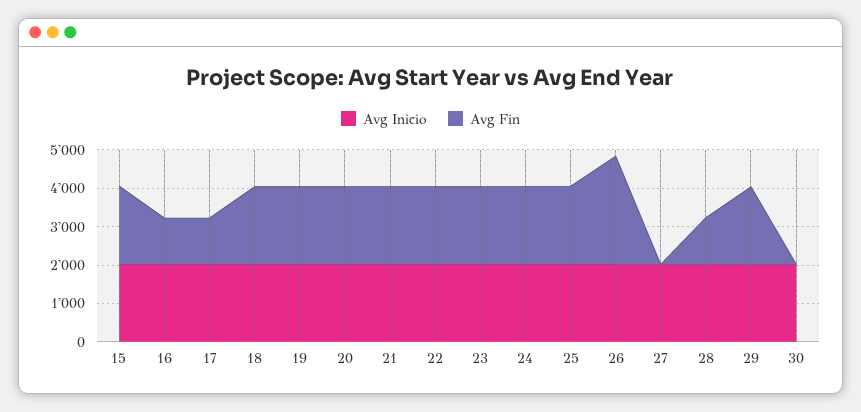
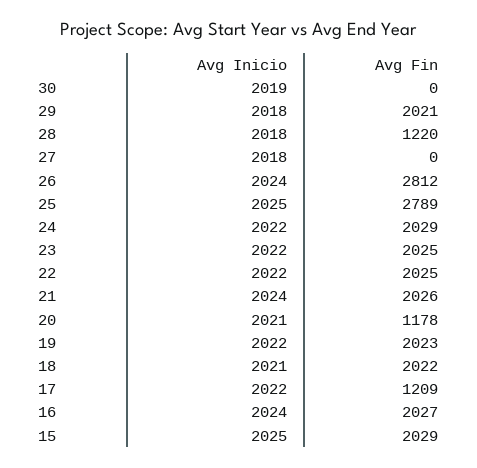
  {
    "Avg Inicio": {
      "15": 2025,
      "16": 2024,
      "17": 2022,
      "18": 2021,
      "19": 2022,
      "20": 2021,
      "21": 2024,
      "22": 2022,
      "23": 2022,
      "24": 2022,
      "25": 2025,
      "26": 2024,
      "27": 2018,
      "28": 2018,
      "29": 2018,
      "30": 2019
    },
    "Avg Fin": {
      "15": 2029,
-     "16": 1250,
+     "16": 2027,
      "17": 1209,
      "18": 2022,
      "19": 2023,
-     "20": 2000,
+     "20": 1178,
      "21": 2026,
      "22": 2025,
      "23": 2025,
      "24": 2029,
-     "25": 2000,
+     "25": 2789,
      "26": 2812,
      "27": 0,
      "28": 1220,
      "29": 2021,
      "30": 0
    }
  }

